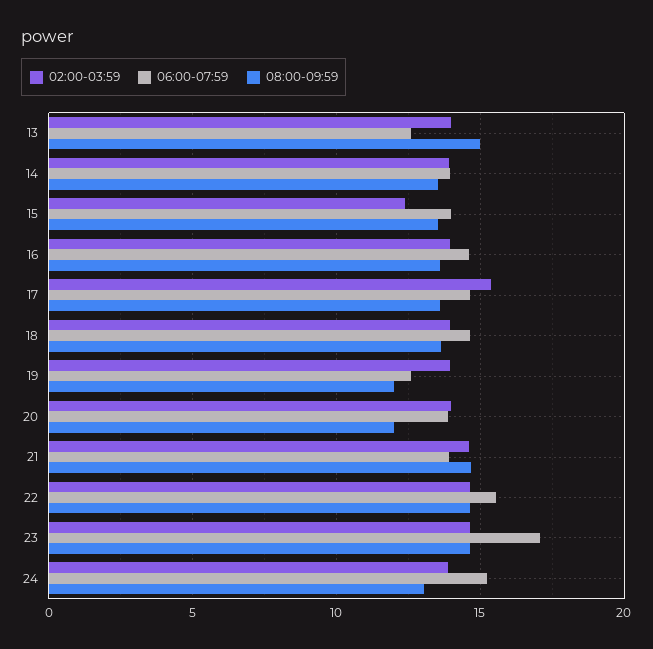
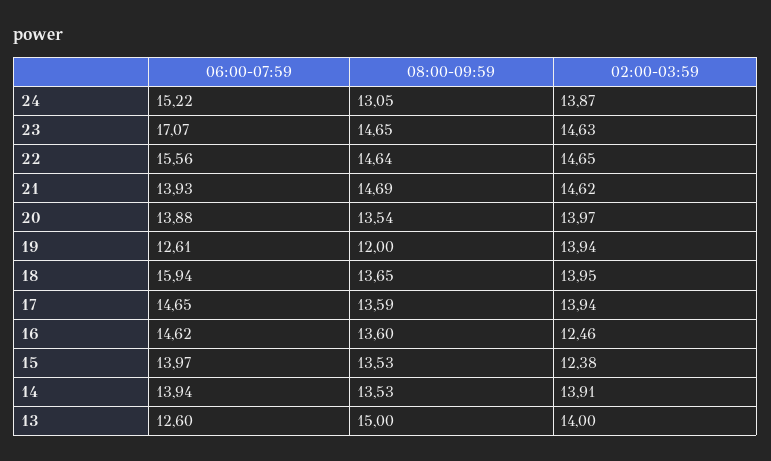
  {
    "02:00-03:59": {
      "13": 14,
      "14": 13.91,
      "15": 12.38,
-     "16": 14,
+     "16": 12.46,
-     "17": 15.5,
+     "17": 13.94,
      "18": 13.95,
      "19": 13.94,
      "20": 13.97,
      "21": 14.62,
      "22": 14.65,
      "23": 14.63,
      "24": 13.87
    },
    "06:00-07:59": {
      "13": 12.6,
      "14": 13.94,
      "15": 13.97,
      "16": 14.62,
      "17": 14.65,
-     "18": 14.5,
+     "18": 15.94,
      "19": 12.61,
      "20": 13.88,
      "21": 13.93,
      "22": 15.56,
      "23": 17.07,
      "24": 15.22
    },
    "08:00-09:59": {
      "13": 15,
      "14": 13.53,
      "15": 13.53,
      "16": 13.6,
      "17": 13.59,
      "18": 13.65,
      "19": 12,
-     "20": 12,
+     "20": 13.54,
      "21": 14.69,
      "22": 14.64,
      "23": 14.65,
      "24": 13.05
    }
  }

